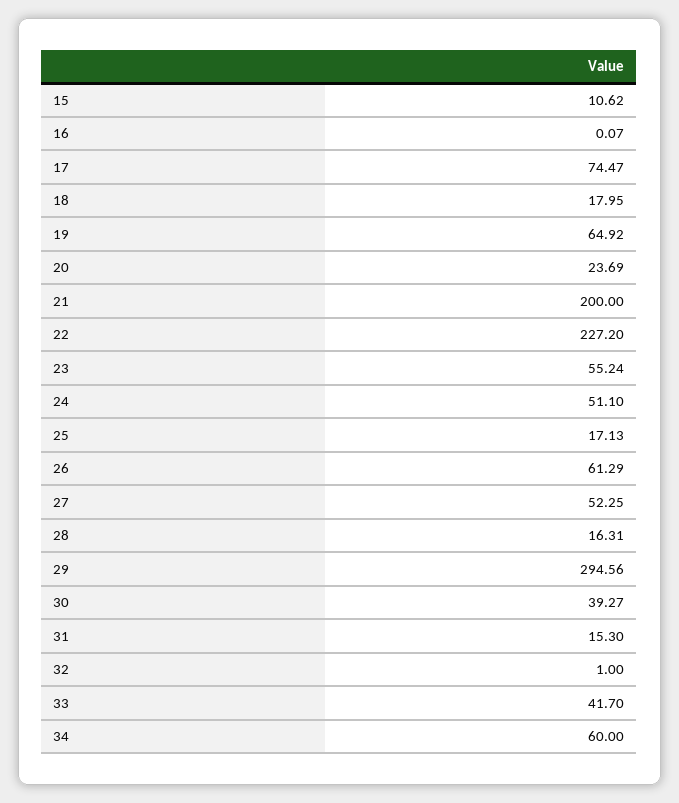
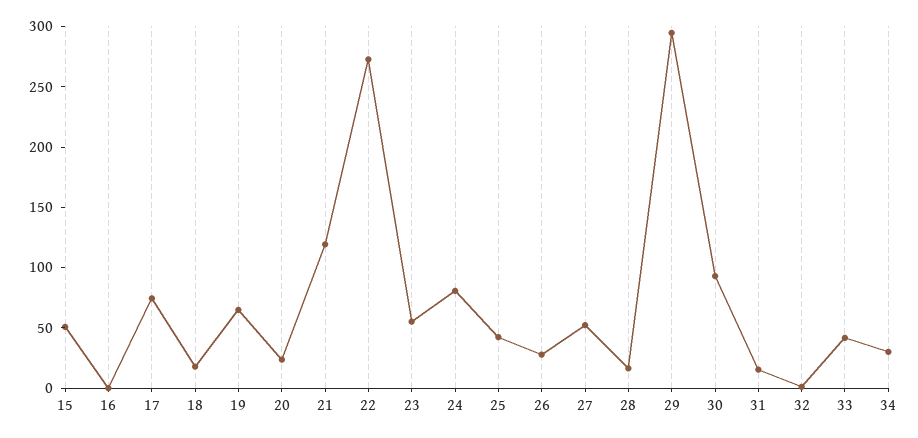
  {
-   "15": 10.62,
+   "15": 50,
    "16": 0.07,
    "17": 74.47,
    "18": 17.95,
    "19": 64.92,
    "20": 23.69,
-   "21": 200,
+   "21": 120,
-   "22": 227.2,
+   "22": 270,
    "23": 55.24,
-   "24": 51.1,
+   "24": 80,
-   "25": 17.13,
+   "25": 40,
-   "26": 61.29,
+   "26": 30,
    "27": 52.25,
    "28": 16.31,
    "29": 294.56,
-   "30": 39.27,
+   "30": 90,
    "31": 15.3,
    "32": 1,
    "33": 41.7,
-   "34": 60
+   "34": 30
  }

